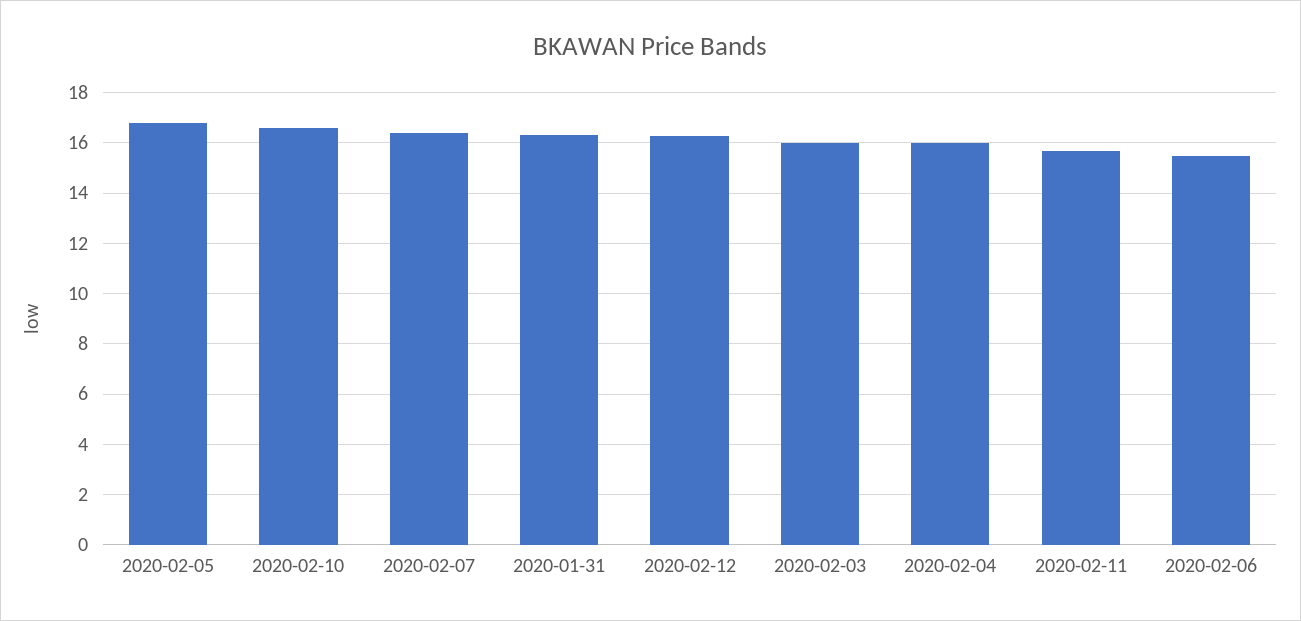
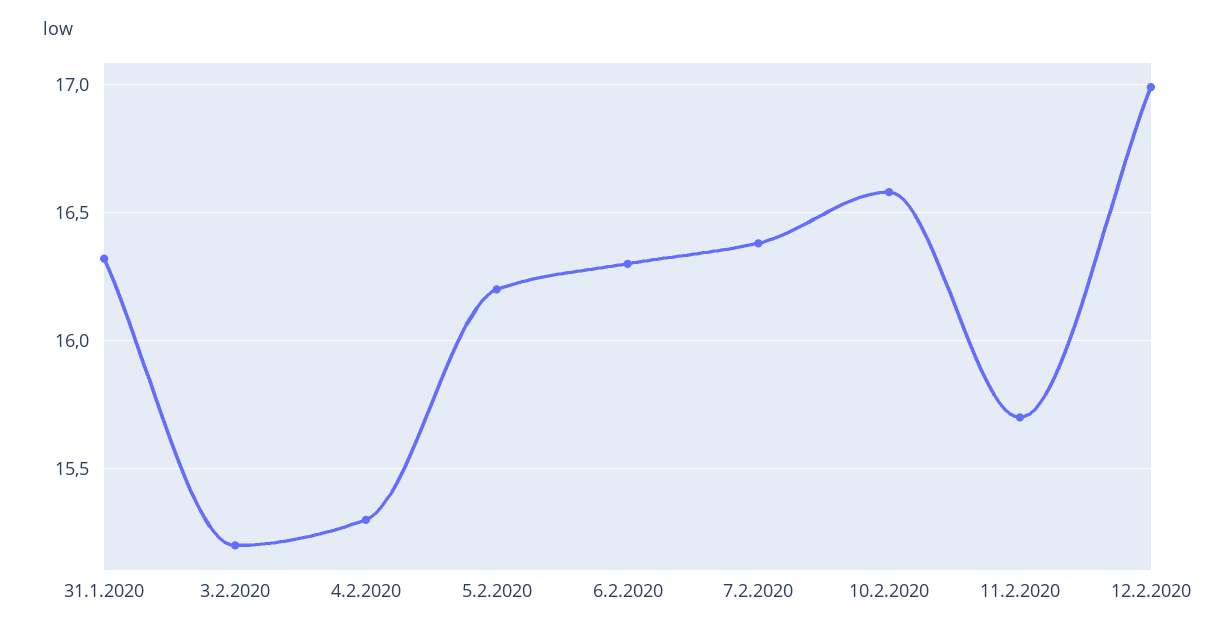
  {
-   "2020-02-05": 16.75,
+   "2020-02-05": 16.2,
    "2020-02-10": 16.6,
    "2020-02-07": 16.4,
    "2020-01-31": 16.3,
-   "2020-02-12": 16.25,
+   "2020-02-12": 17,
-   "2020-02-03": 16,
+   "2020-02-03": 15.2,
-   "2020-02-04": 16,
+   "2020-02-04": 15.3,
    "2020-02-11": 15.7,
-   "2020-02-06": 15.5
+   "2020-02-06": 16.3
  }

